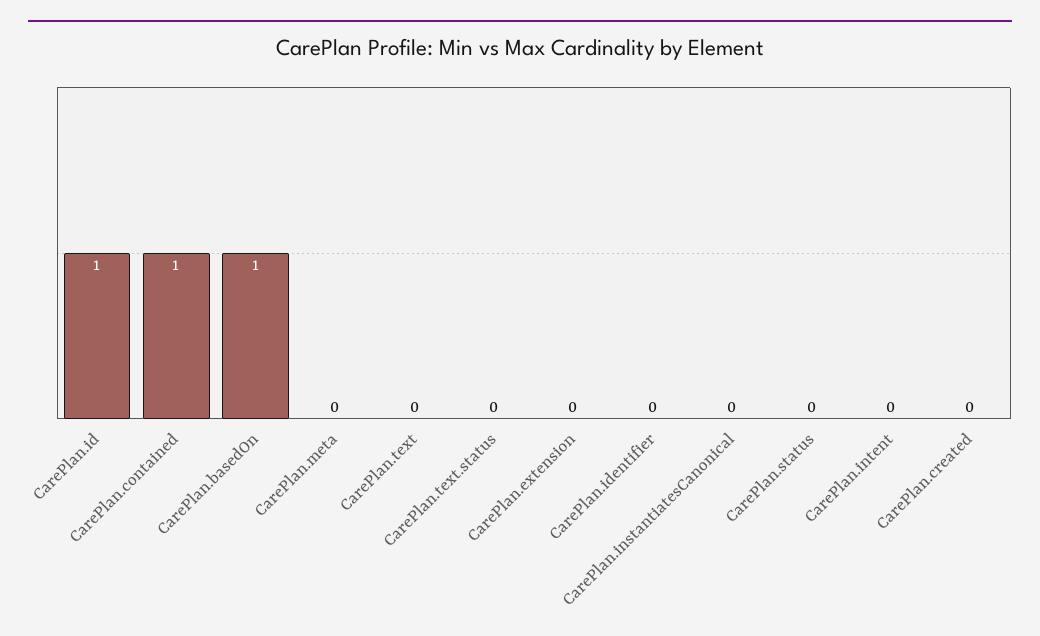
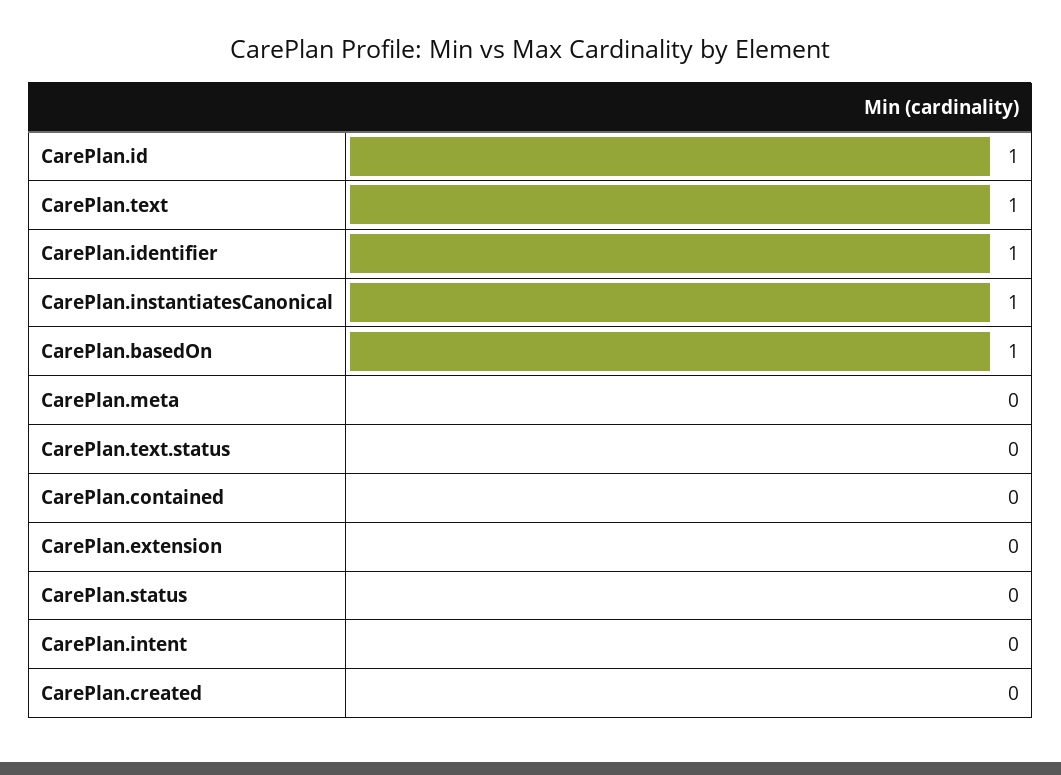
  {
    "CarePlan.id": 1,
-   "CarePlan.contained": 1,
+   "CarePlan.contained": 0,
    "CarePlan.basedOn": 1,
    "CarePlan.meta": 0,
-   "CarePlan.text": 0,
+   "CarePlan.text": 1,
    "CarePlan.text.status": 0,
    "CarePlan.extension": 0,
-   "CarePlan.identifier": 0,
+   "CarePlan.identifier": 1,
-   "CarePlan.instantiatesCanonical": 0,
+   "CarePlan.instantiatesCanonical": 1,
    "CarePlan.status": 0,
    "CarePlan.intent": 0,
    "CarePlan.created": 0
  }

